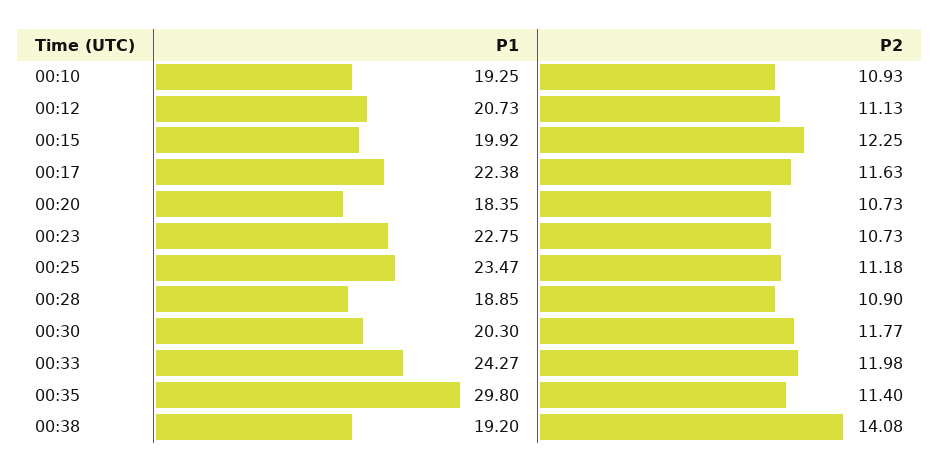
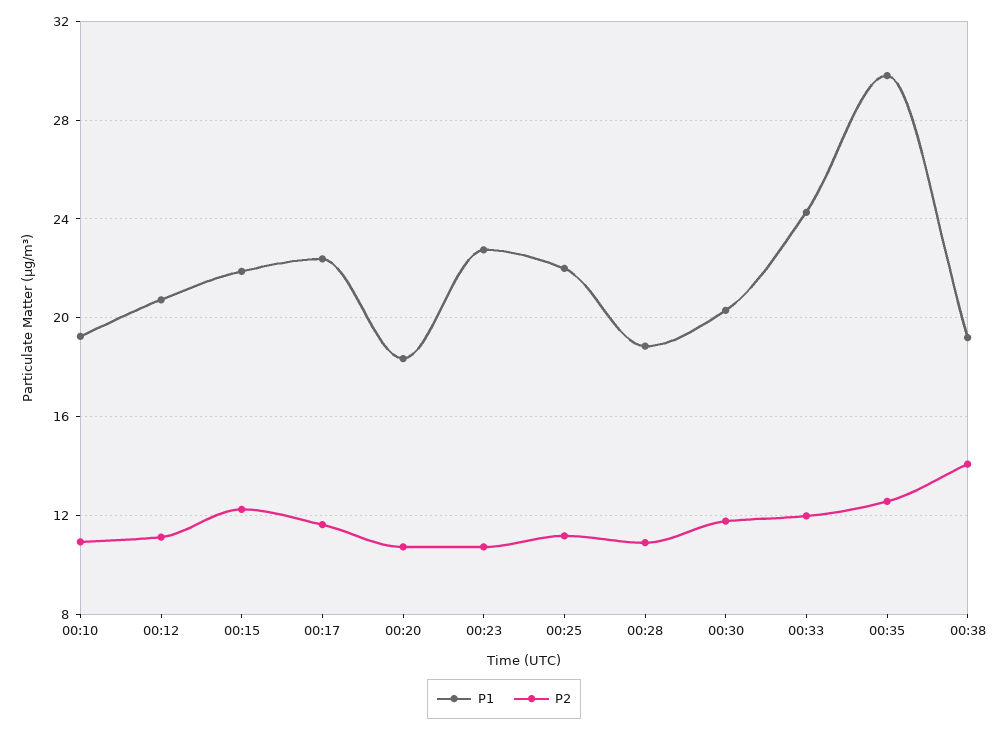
  {
    "P1": {
      "00:10": 19.25,
      "00:12": 20.73,
-     "00:15": 19.92,
+     "00:15": 22,
      "00:17": 22.38,
      "00:20": 18.35,
      "00:23": 22.75,
-     "00:25": 23.47,
+     "00:25": 22,
      "00:28": 18.85,
      "00:30": 20.3,
      "00:33": 24.27,
      "00:35": 29.8,
      "00:38": 19.2
    },
    "P2": {
      "00:10": 10.93,
      "00:12": 11.13,
      "00:15": 12.25,
      "00:17": 11.63,
      "00:20": 10.73,
      "00:23": 10.73,
      "00:25": 11.18,
      "00:28": 10.9,
      "00:30": 11.77,
      "00:33": 11.98,
-     "00:35": 11.4,
+     "00:35": 12.5,
      "00:38": 14.08
    }
  }

